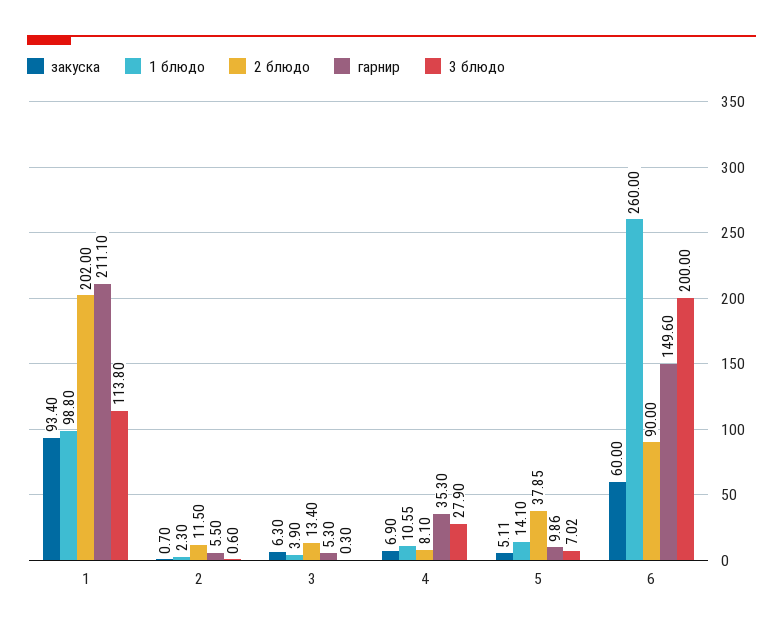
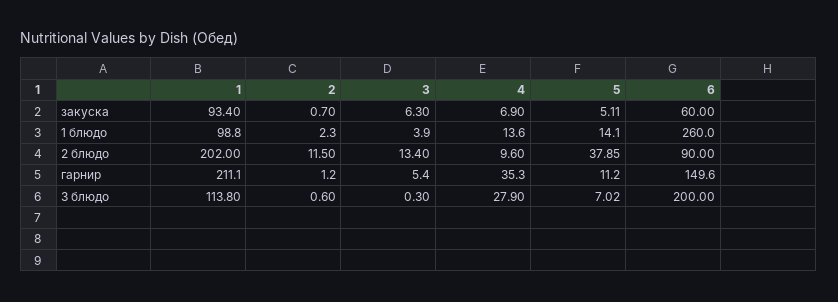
  {
    "закуска": {
      "1": 93.4,
      "2": 0.7,
      "3": 6.3,
      "4": 6.9,
      "5": 5.11,
      "6": 60
    },
    "1 блюдо": {
      "1": 98.8,
      "2": 2.3,
      "3": 3.9,
-     "4": 10.55,
+     "4": 13.6,
      "5": 14.1,
      "6": 260
    },
    "2 блюдо": {
      "1": 202,
      "2": 11.5,
      "3": 13.4,
-     "4": 8.1,
+     "4": 9.6,
      "5": 37.85,
      "6": 90
    },
    "гарнир": {
      "1": 211.1,
-     "2": 5.5,
+     "2": 1.2,
-     "3": 5.3,
+     "3": 5.4,
      "4": 35.3,
-     "5": 9.86,
+     "5": 11.2,
      "6": 149.6
    },
    "3 блюдо": {
      "1": 113.8,
      "2": 0.6,
      "3": 0.3,
      "4": 27.9,
      "5": 7.02,
      "6": 200
    }
  }

